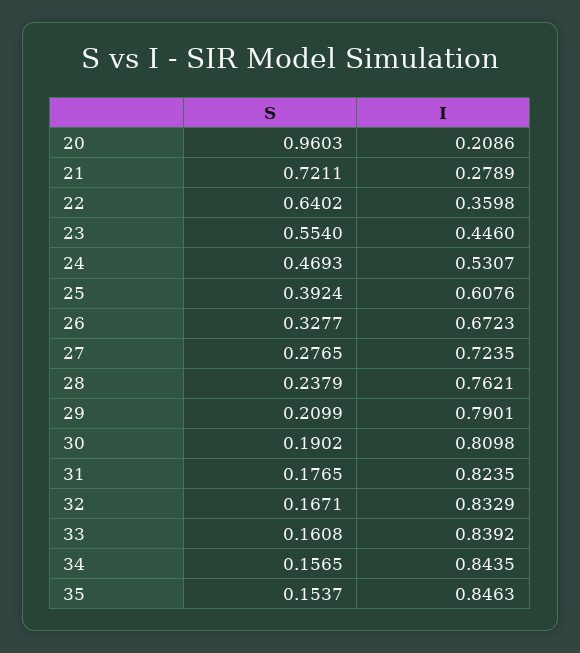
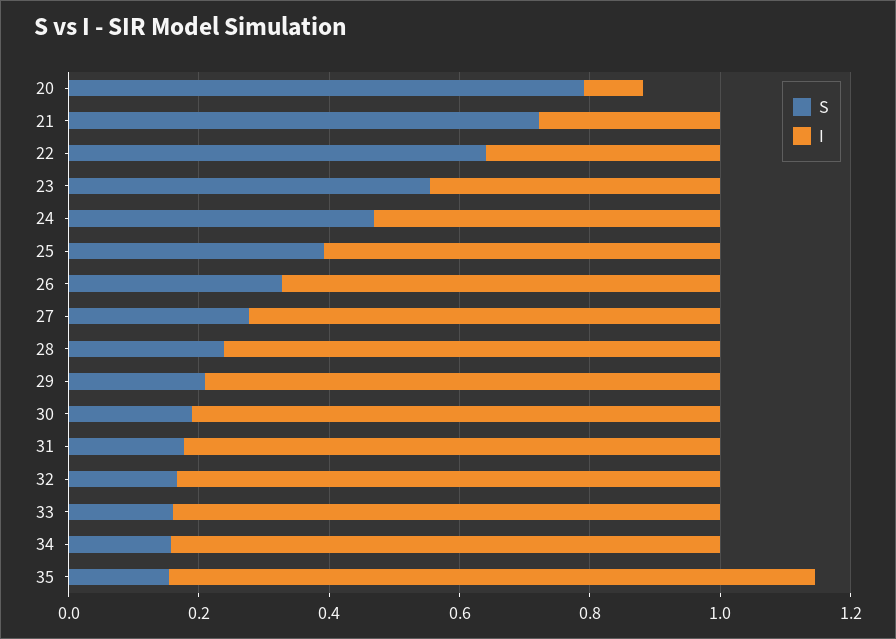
  {
    "S": {
-     "20": 0.9603,
+     "20": 0.8,
      "21": 0.7211,
      "22": 0.6402,
      "23": 0.554,
      "24": 0.4693,
      "25": 0.3924,
      "26": 0.3277,
      "27": 0.2765,
      "28": 0.2379,
      "29": 0.2099,
      "30": 0.1902,
      "31": 0.1765,
      "32": 0.1671,
      "33": 0.1608,
      "34": 0.1565,
      "35": 0.1537
    },
    "I": {
-     "20": 0.2086,
+     "20": 0.1,
      "21": 0.2789,
      "22": 0.3598,
      "23": 0.446,
      "24": 0.5307,
      "25": 0.6076,
      "26": 0.6723,
      "27": 0.7235,
      "28": 0.7621,
      "29": 0.7901,
      "30": 0.8098,
      "31": 0.8235,
      "32": 0.8329,
      "33": 0.8392,
      "34": 0.8435,
-     "35": 0.8463
+     "35": 1
    }
  }

